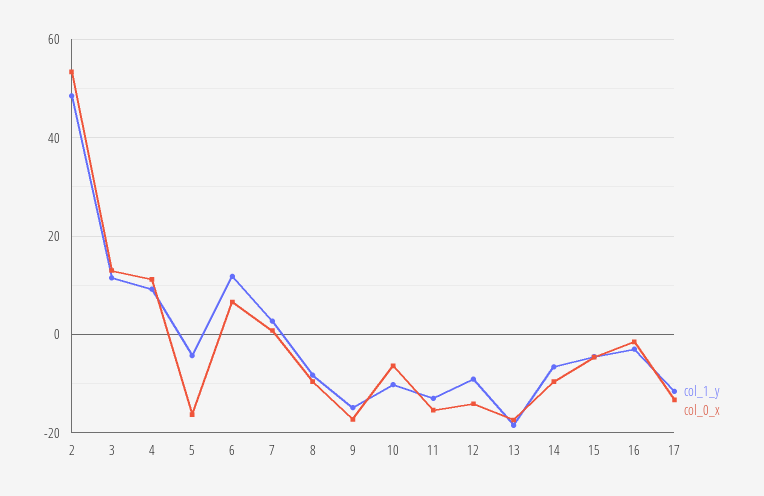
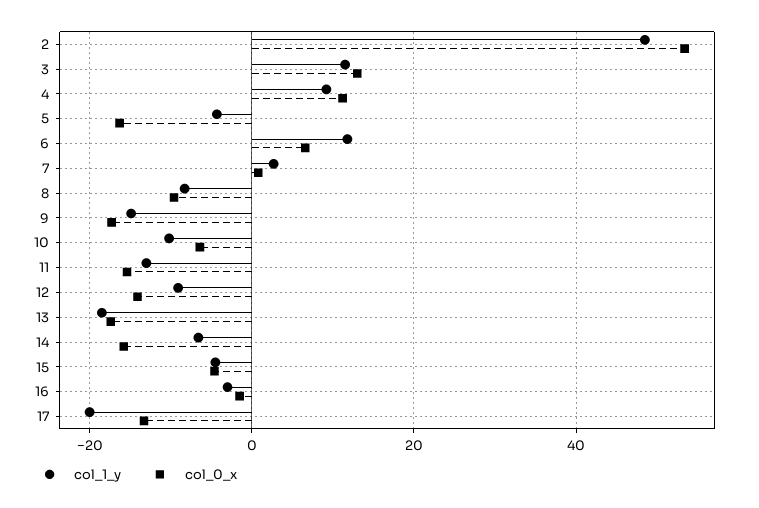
  {
    "col_1_y": {
      "2": 48,
      "3": 12,
      "4": 10,
      "5": -4,
      "6": 12,
      "7": 2,
      "8": -8,
      "9": -14,
      "10": -10,
      "11": -14,
      "12": -10,
      "13": -18,
      "14": -6,
      "15": -4,
      "16": -4,
-     "17": -12
+     "17": -20
    },
    "col_0_x": {
      "2": 54,
      "3": 14,
      "4": 12,
      "5": -16,
      "6": 6,
      "7": 0,
      "8": -10,
      "9": -18,
      "10": -6,
      "11": -16,
      "12": -14,
      "13": -18,
-     "14": -10,
+     "14": -16,
      "15": -4,
      "16": -2,
      "17": -14
    }
  }

